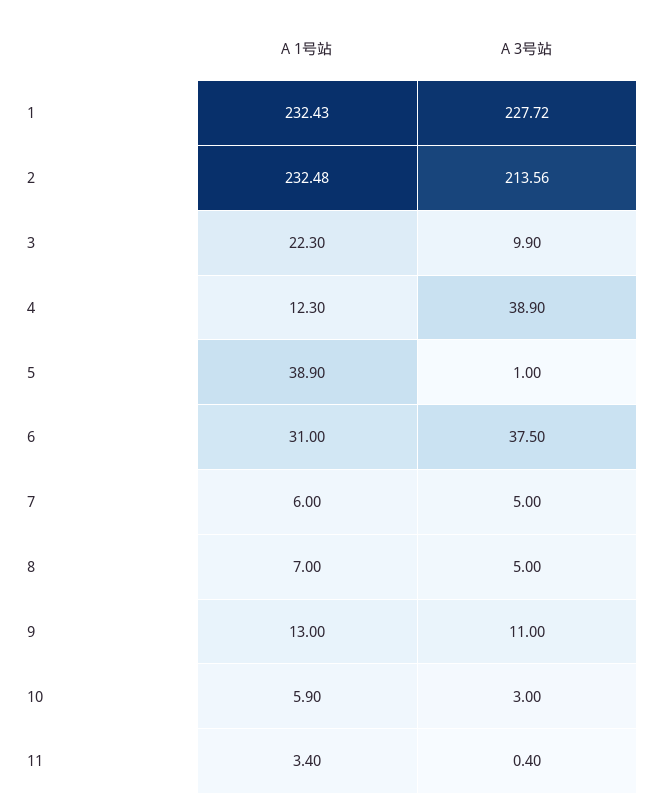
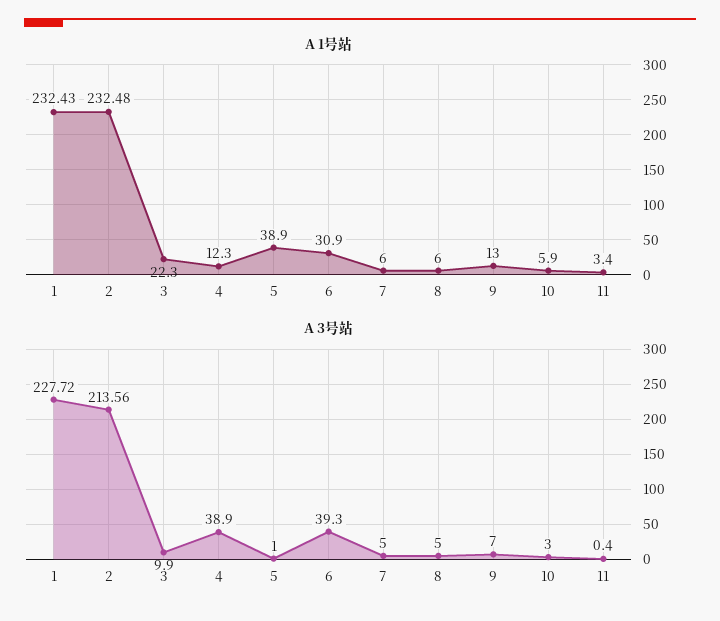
  {
    "A 1号站": {
      "1": 232.43,
      "2": 232.48,
      "3": 22.3,
      "4": 12.3,
      "5": 38.9,
-     "6": 31,
+     "6": 30.9,
      "7": 6,
-     "8": 7,
+     "8": 6,
      "9": 13,
      "10": 5.9,
      "11": 3.4
    },
    "A 3号站": {
      "1": 227.72,
      "2": 213.56,
      "3": 9.9,
      "4": 38.9,
      "5": 1,
-     "6": 37.5,
+     "6": 39.3,
      "7": 5,
      "8": 5,
-     "9": 11,
+     "9": 7,
      "10": 3,
      "11": 0.4
    }
  }

